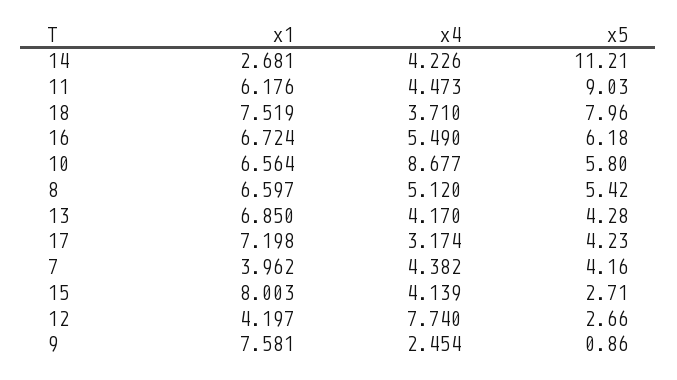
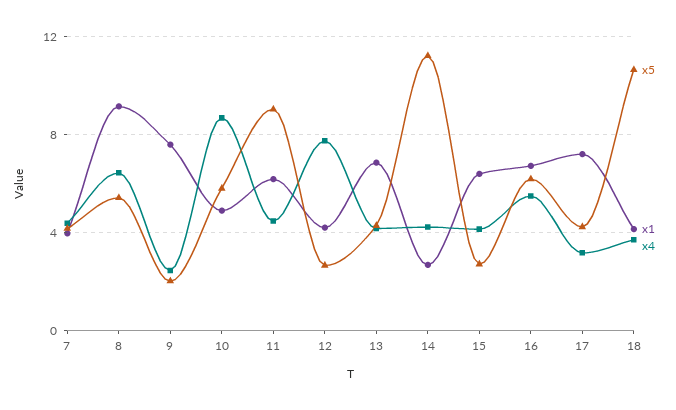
  {
    "x1": {
      "14": 2.681,
      "11": 6.176,
-     "18": 7.519,
+     "18": 4,
      "16": 6.724,
-     "10": 6.564,
+     "10": 5,
-     "8": 6.597,
+     "8": 9,
      "13": 6.85,
      "17": 7.198,
      "7": 3.962,
-     "15": 8.003,
+     "15": 6.5,
      "12": 4.197,
      "9": 7.581
    },
    "x4": {
      "14": 4.226,
      "11": 4.473,
      "18": 3.71,
      "16": 5.49,
      "10": 8.677,
-     "8": 5.12,
+     "8": 6.5,
      "13": 4.17,
      "17": 3.174,
      "7": 4.382,
      "15": 4.139,
      "12": 7.74,
      "9": 2.454
    },
    "x5": {
      "14": 11.21,
      "11": 9.03,
-     "18": 7.96,
+     "18": 10.5,
      "16": 6.18,
      "10": 5.8,
      "8": 5.42,
      "13": 4.28,
      "17": 4.23,
      "7": 4.16,
      "15": 2.71,
      "12": 2.66,
-     "9": 0.86
+     "9": 2
    }
  }

